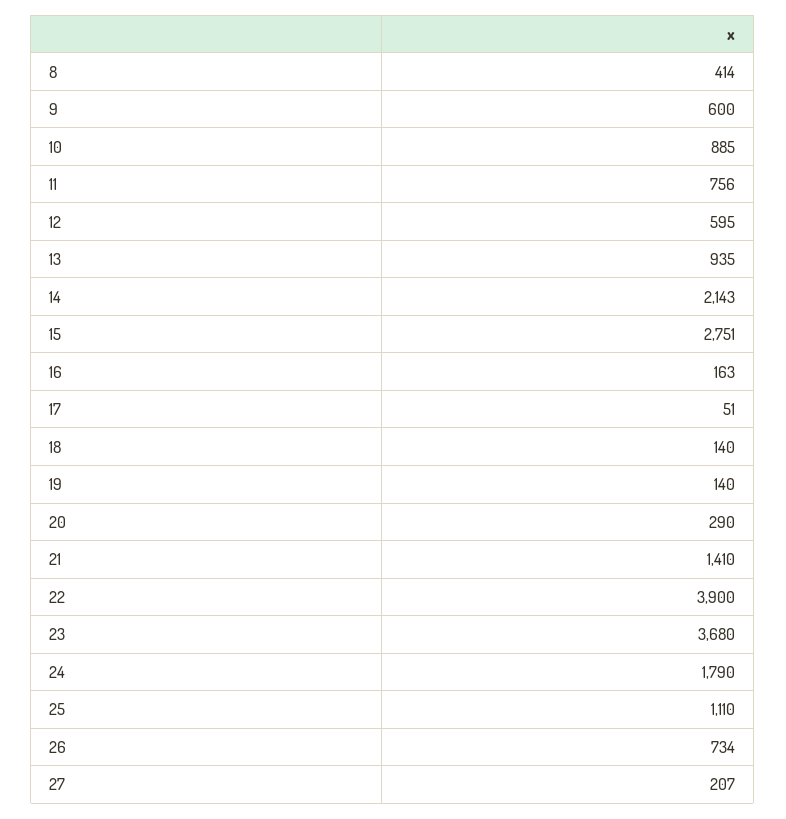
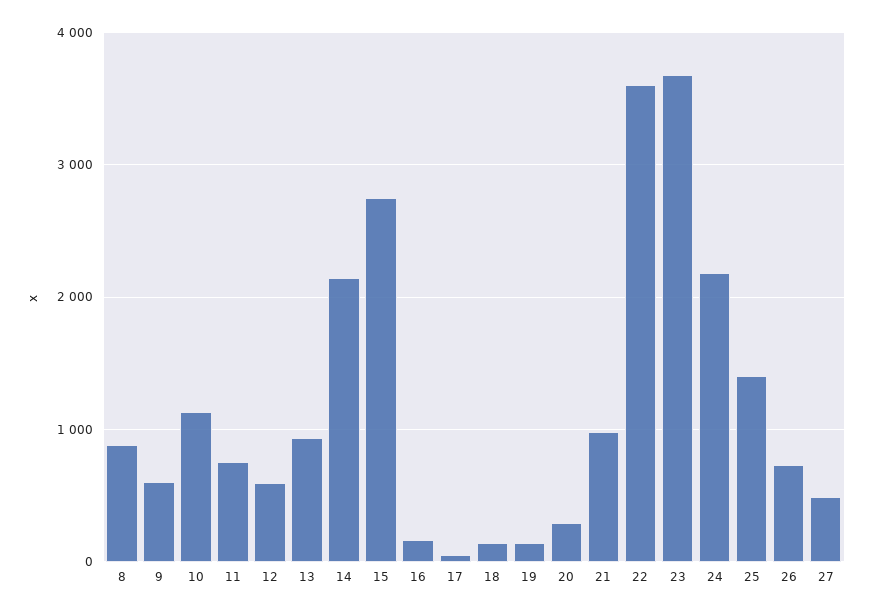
  {
-   "8": 414,
+   "8": 900,
    "9": 600,
-   "10": 885,
+   "10": 1100,
    "11": 756,
    "12": 595,
    "13": 935,
    "14": 2143,
    "15": 2751,
    "16": 163,
    "17": 51,
    "18": 140,
    "19": 140,
    "20": 290,
-   "21": 1410,
+   "21": 1000,
-   "22": 3900,
+   "22": 3600,
    "23": 3680,
-   "24": 1790,
+   "24": 2200,
-   "25": 1110,
+   "25": 1400,
    "26": 734,
-   "27": 207
+   "27": 500
  }

